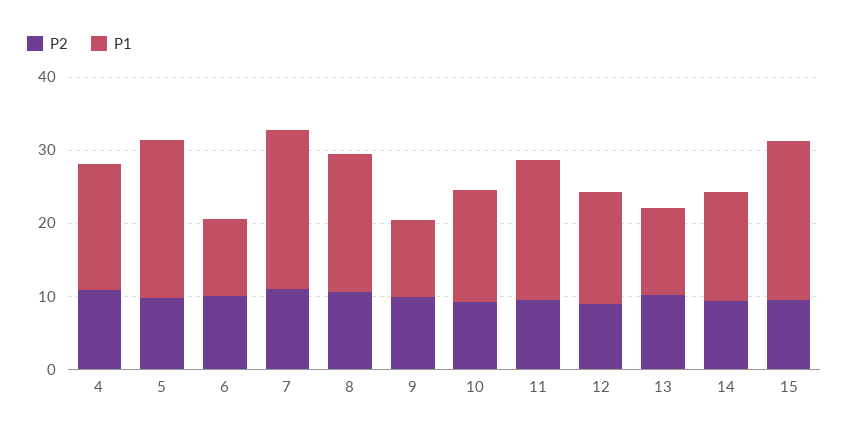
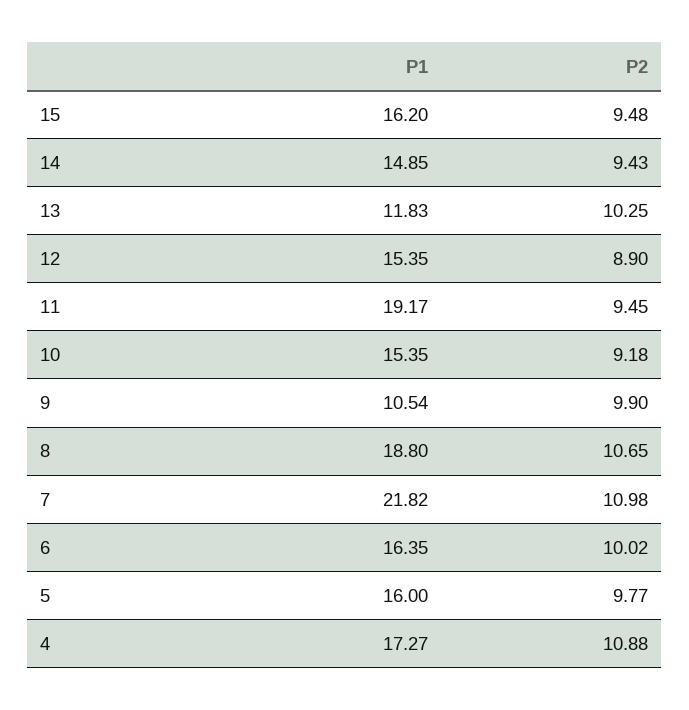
  {
    "P2": {
      "4": 10.88,
      "5": 9.77,
      "6": 10.02,
      "7": 10.98,
      "8": 10.65,
      "9": 9.9,
      "10": 9.18,
      "11": 9.45,
      "12": 8.9,
      "13": 10.25,
      "14": 9.43,
      "15": 9.48
    },
    "P1": {
      "4": 17.27,
-     "5": 22,
+     "5": 16,
-     "6": 10,
+     "6": 16.35,
      "7": 21.82,
      "8": 18.8,
      "9": 10.54,
      "10": 15.35,
      "11": 19.17,
      "12": 15.35,
      "13": 11.83,
      "14": 14.85,
-     "15": 22
+     "15": 16.2
    }
  }

